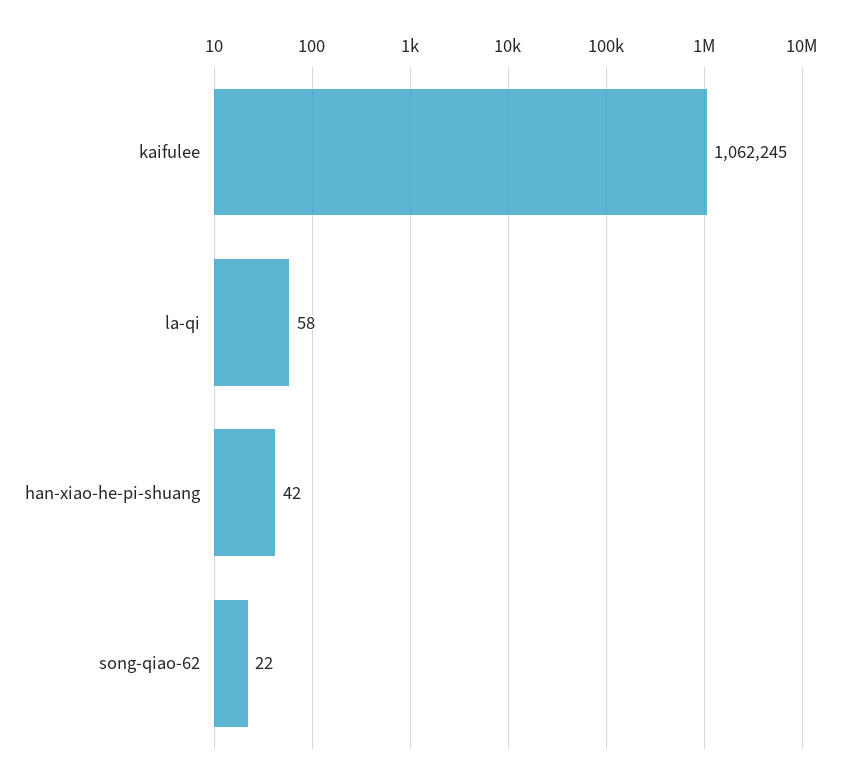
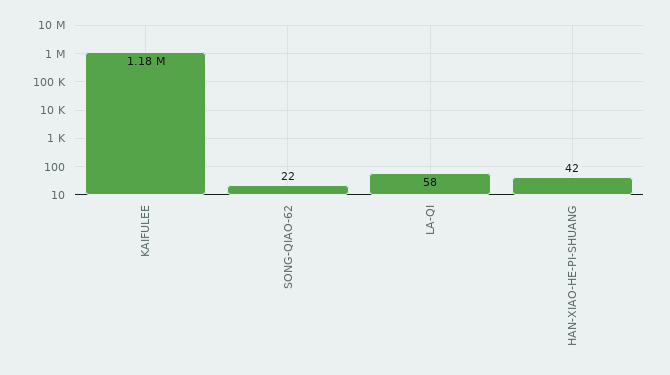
  {
-   "kaifulee": 1062245,
+   "kaifulee": 1180000,
    "la-qi": 58,
    "han-xiao-he-pi-shuang": 42,
    "song-qiao-62": 22
  }

